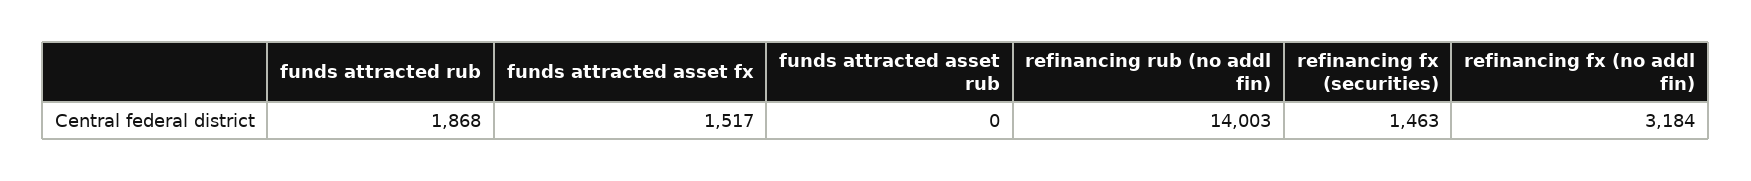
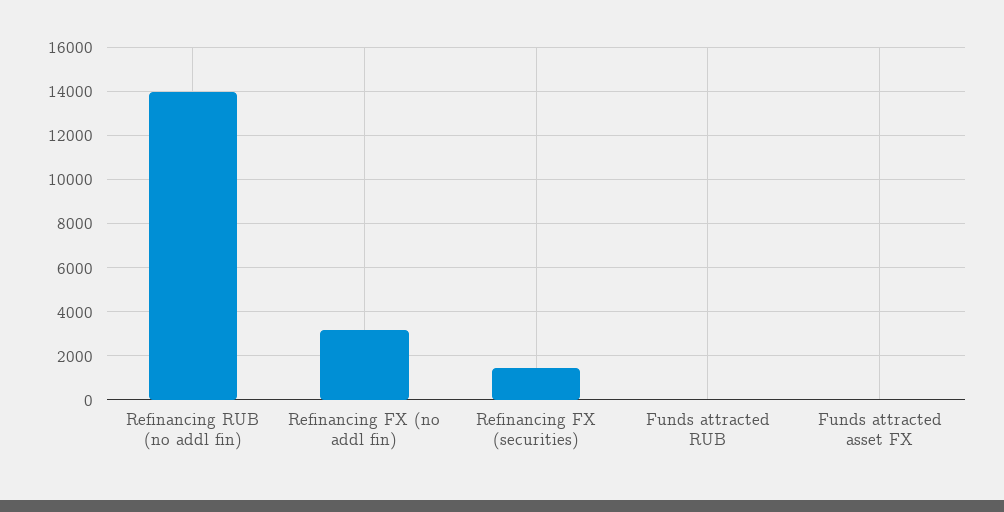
  {
-   "funds attracted rub": 1868,
+   "funds attracted rub": 0,
-   "funds attracted asset fx": 1517,
+   "funds attracted asset fx": 0,
-   "funds attracted asset rub": 0,
    "refinancing rub (no addl fin)": 14003,
    "refinancing fx (securities)": 1463,
    "refinancing fx (no addl fin)": 3184
  }

